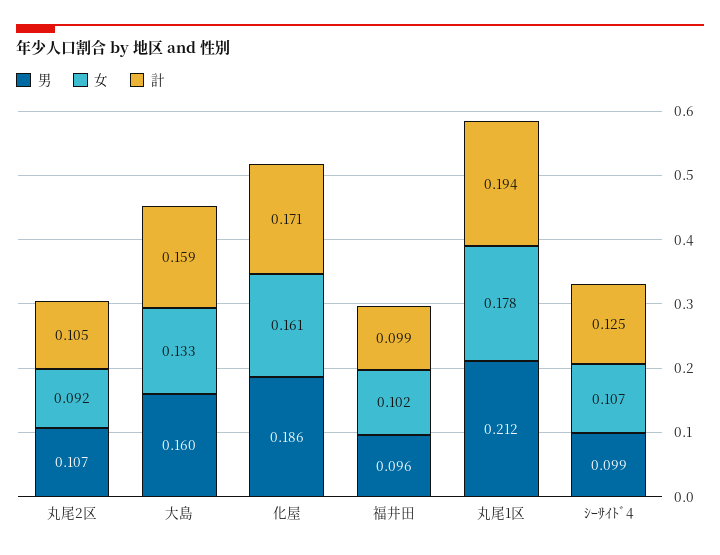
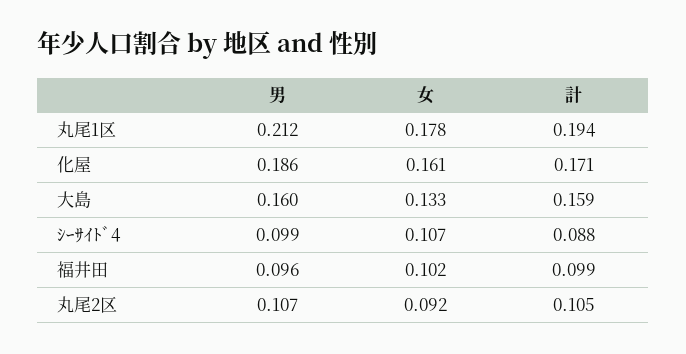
  {
    "男": {
      "丸尾2区": 0.107,
      "大島": 0.16,
      "化屋": 0.186,
      "福井田": 0.096,
      "丸尾1区": 0.212,
      "ｼｰｻｲﾄﾞ4": 0.099
    },
    "女": {
      "丸尾2区": 0.092,
      "大島": 0.133,
      "化屋": 0.161,
      "福井田": 0.102,
      "丸尾1区": 0.178,
      "ｼｰｻｲﾄﾞ4": 0.107
    },
    "計": {
      "丸尾2区": 0.105,
      "大島": 0.159,
      "化屋": 0.171,
      "福井田": 0.099,
      "丸尾1区": 0.194,
-     "ｼｰｻｲﾄﾞ4": 0.125
+     "ｼｰｻｲﾄﾞ4": 0.088
    }
  }

